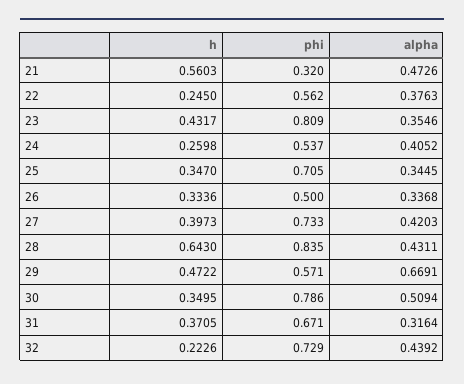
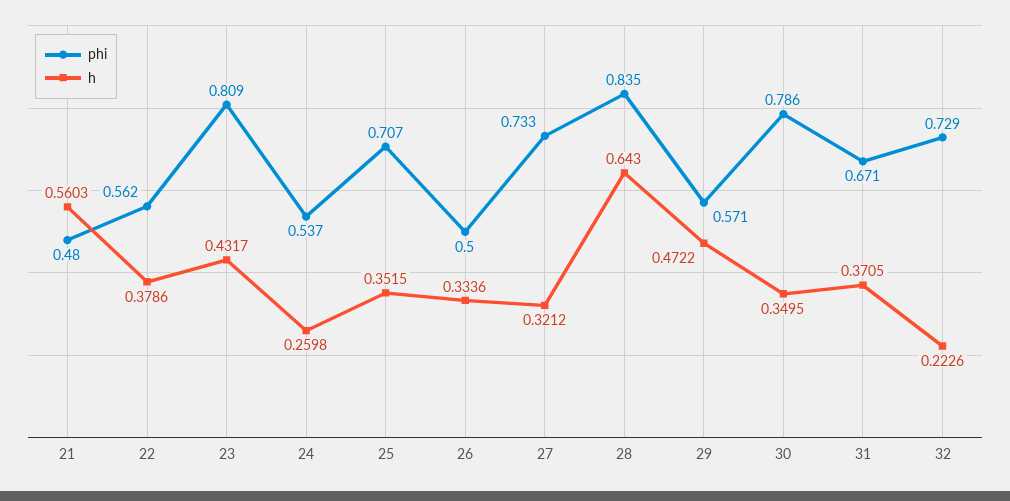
  {
    "h": {
      "21": 0.5603,
-     "22": 0.245,
+     "22": 0.3786,
      "23": 0.4317,
      "24": 0.2598,
-     "25": 0.347,
+     "25": 0.3515,
      "26": 0.3336,
-     "27": 0.3973,
+     "27": 0.3212,
      "28": 0.643,
      "29": 0.4722,
      "30": 0.3495,
      "31": 0.3705,
      "32": 0.2226
    },
    "phi": {
-     "21": 0.32,
+     "21": 0.48,
      "22": 0.562,
      "23": 0.809,
      "24": 0.537,
-     "25": 0.705,
+     "25": 0.707,
      "26": 0.5,
      "27": 0.733,
      "28": 0.835,
      "29": 0.571,
      "30": 0.786,
      "31": 0.671,
      "32": 0.729
-   },
+   }
-   "alpha": {
-     "21": 0.4726,
-     "22": 0.3763,
-     "23": 0.3546,
-     "24": 0.4052,
-     "25": 0.3445,
-     "26": 0.3368,
-     "27": 0.4203,
-     "28": 0.4311,
-     "29": 0.6691,
-     "30": 0.5094,
-     "31": 0.3164,
-     "32": 0.4392
-   }
  }

